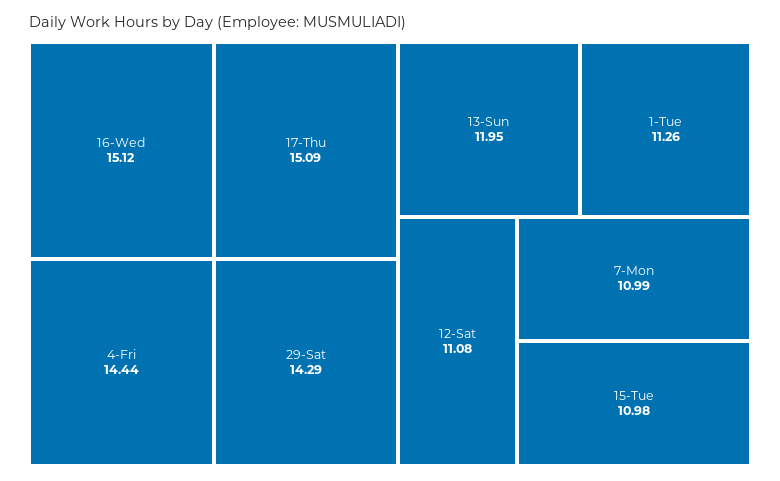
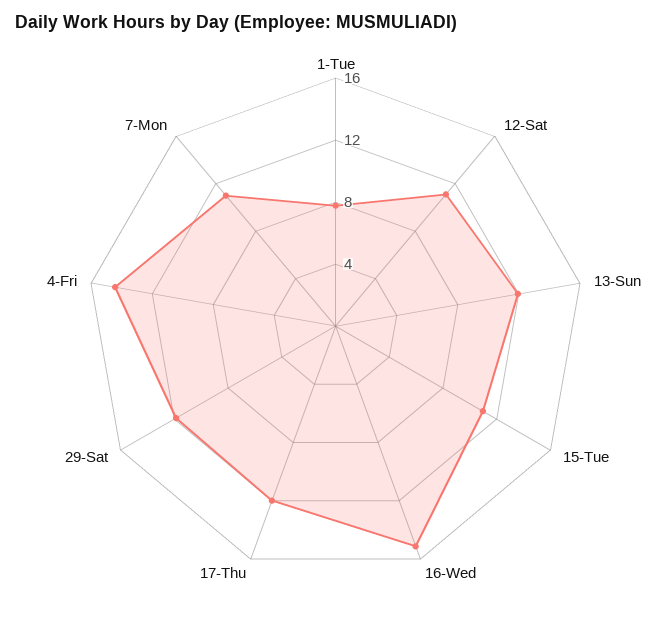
  {
    "16-Wed": 15.12,
-   "17-Thu": 15.09,
+   "17-Thu": 12,
    "4-Fri": 14.44,
-   "29-Sat": 14.29,
+   "29-Sat": 12,
    "13-Sun": 11.95,
-   "1-Tue": 11.26,
+   "1-Tue": 8,
    "12-Sat": 11.08,
    "7-Mon": 10.99,
    "15-Tue": 10.98
  }

